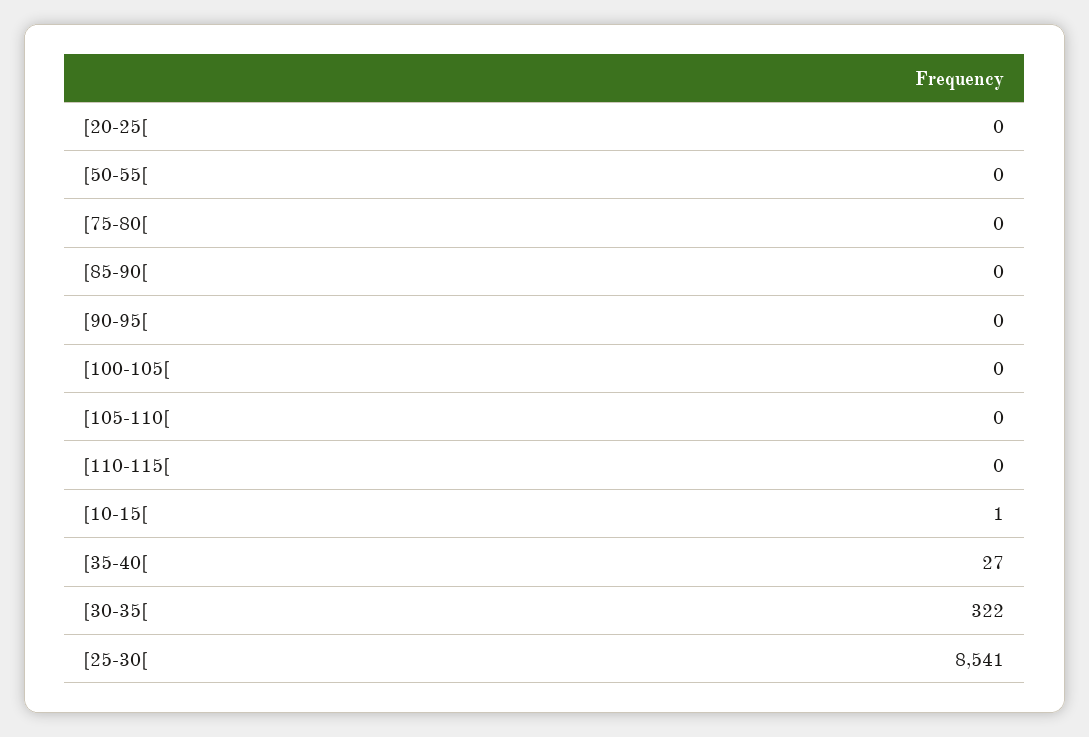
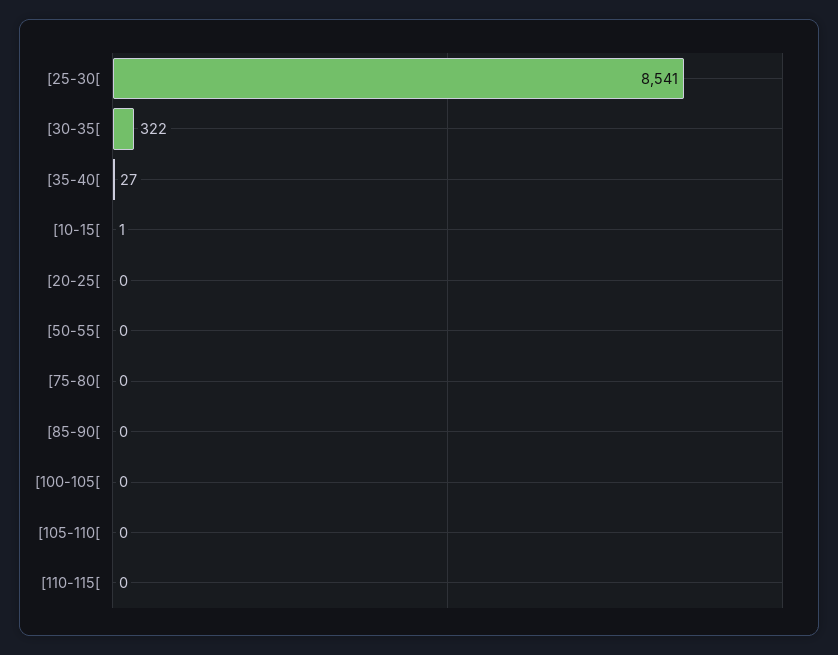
  {
    "[20-25[": 0,
    "[50-55[": 0,
    "[75-80[": 0,
    "[85-90[": 0,
-   "[90-95[": 0,
    "[100-105[": 0,
    "[105-110[": 0,
    "[110-115[": 0,
    "[10-15[": 1,
    "[35-40[": 27,
    "[30-35[": 322,
    "[25-30[": 8541
  }

